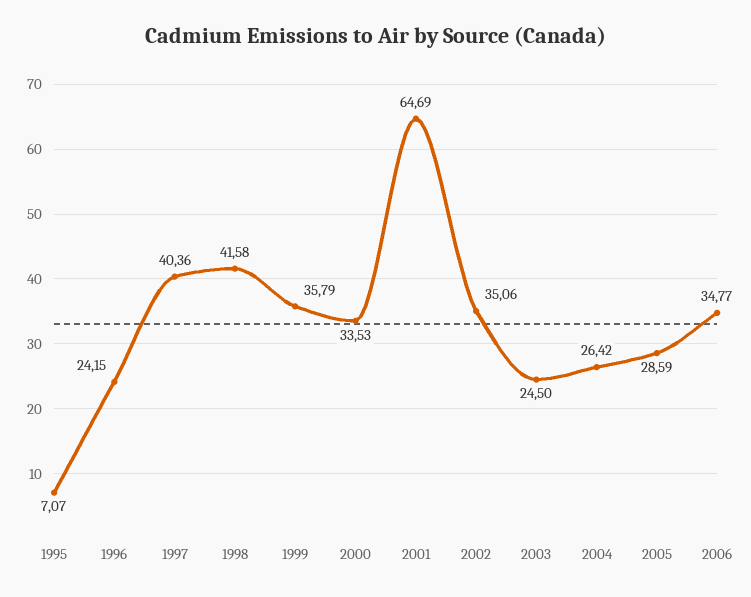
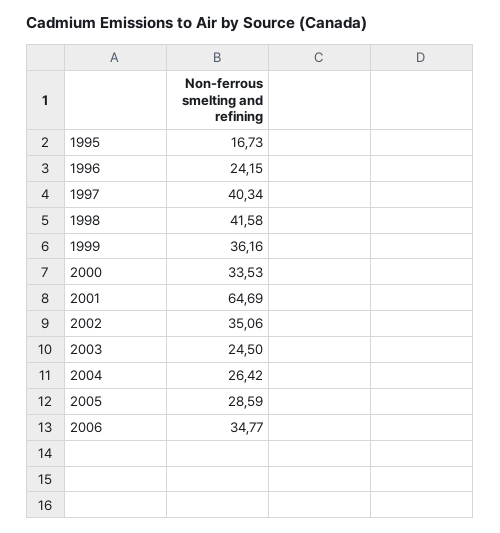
  {
-   "1995": 7.07,
+   "1995": 16.73,
    "1996": 24.15,
-   "1997": 40.36,
+   "1997": 40.34,
    "1998": 41.58,
-   "1999": 35.79,
+   "1999": 36.16,
    "2000": 33.53,
    "2001": 64.69,
    "2002": 35.06,
    "2003": 24.5,
    "2004": 26.42,
    "2005": 28.59,
    "2006": 34.77
  }

